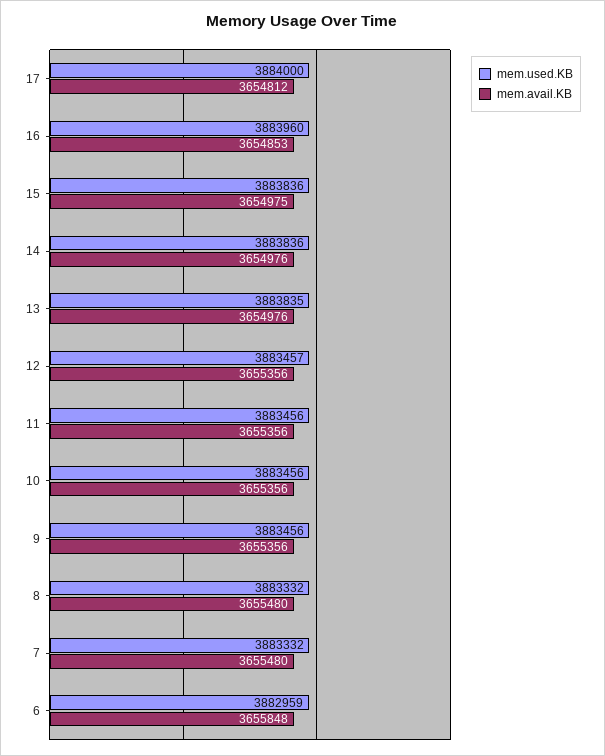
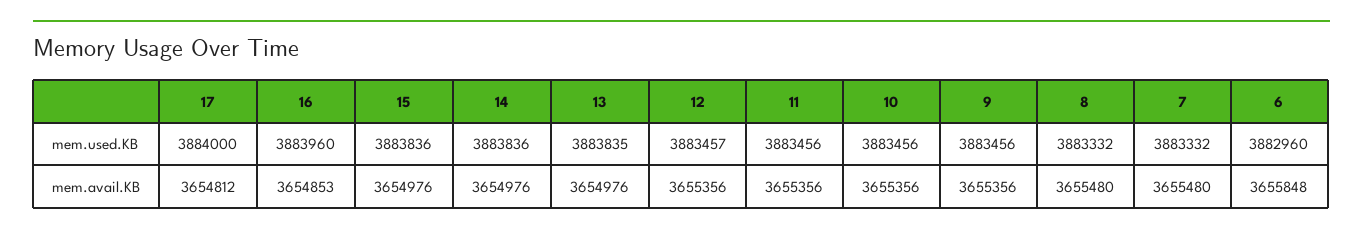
  {
    "mem.used.KB": {
      "17": 3884000,
      "16": 3883960,
      "15": 3883836,
      "14": 3883836,
      "13": 3883835,
      "12": 3883457,
      "11": 3883456,
      "10": 3883456,
      "9": 3883456,
      "8": 3883332,
      "7": 3883332,
-     "6": 3882959
+     "6": 3882960
    },
    "mem.avail.KB": {
      "17": 3654812,
      "16": 3654853,
-     "15": 3654975,
+     "15": 3654976,
      "14": 3654976,
      "13": 3654976,
      "12": 3655356,
      "11": 3655356,
      "10": 3655356,
      "9": 3655356,
      "8": 3655480,
      "7": 3655480,
      "6": 3655848
    }
  }

